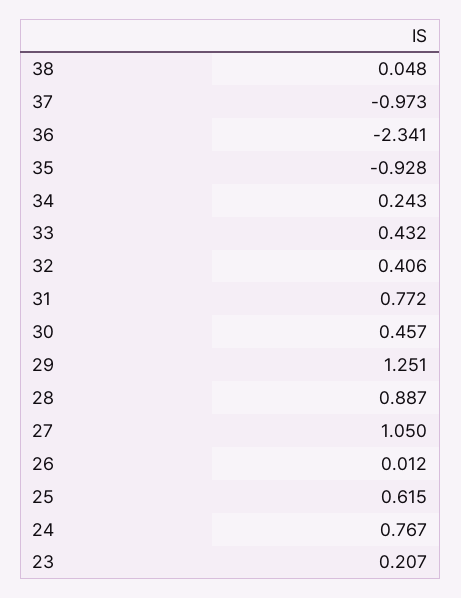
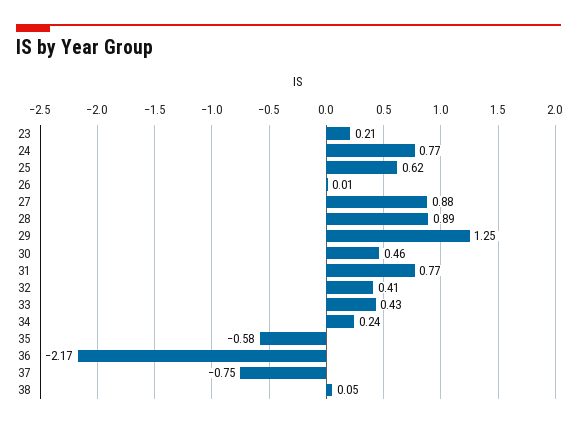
  {
    "38": 0.048,
-   "37": -0.973,
+   "37": -0.75,
-   "36": -2.341,
+   "36": -2.17,
-   "35": -0.928,
+   "35": -0.58,
    "34": 0.243,
    "33": 0.432,
    "32": 0.406,
    "31": 0.772,
    "30": 0.457,
    "29": 1.251,
    "28": 0.887,
-   "27": 1.05,
+   "27": 0.88,
    "26": 0.012,
    "25": 0.615,
    "24": 0.767,
    "23": 0.207
  }

